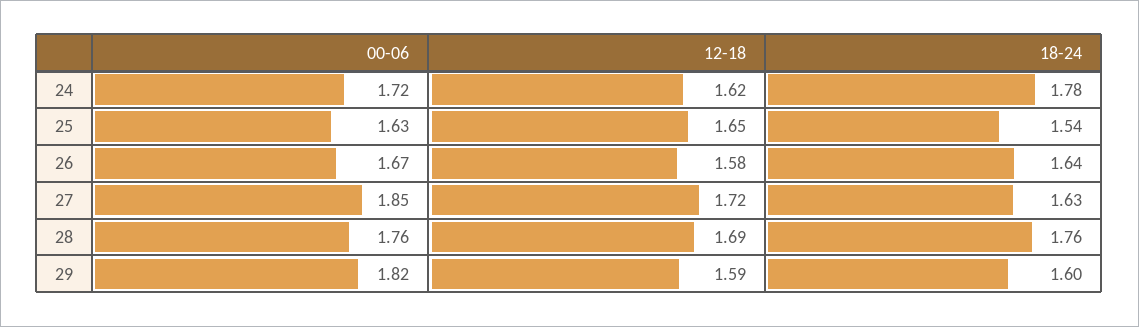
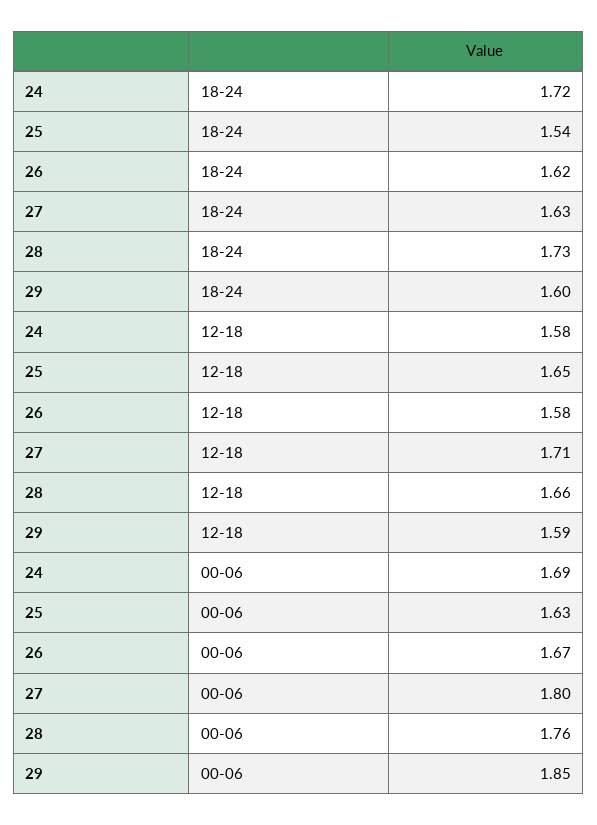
  {
    "00-06": {
-     "24": 1.72,
+     "24": 1.69,
      "25": 1.63,
      "26": 1.67,
-     "27": 1.85,
+     "27": 1.8,
      "28": 1.76,
-     "29": 1.82
+     "29": 1.85
    },
    "12-18": {
-     "24": 1.62,
+     "24": 1.58,
      "25": 1.65,
      "26": 1.58,
-     "27": 1.72,
+     "27": 1.71,
-     "28": 1.69,
+     "28": 1.66,
      "29": 1.59
    },
    "18-24": {
-     "24": 1.78,
+     "24": 1.72,
      "25": 1.54,
-     "26": 1.64,
+     "26": 1.62,
      "27": 1.63,
-     "28": 1.76,
+     "28": 1.73,
      "29": 1.6
    }
  }

